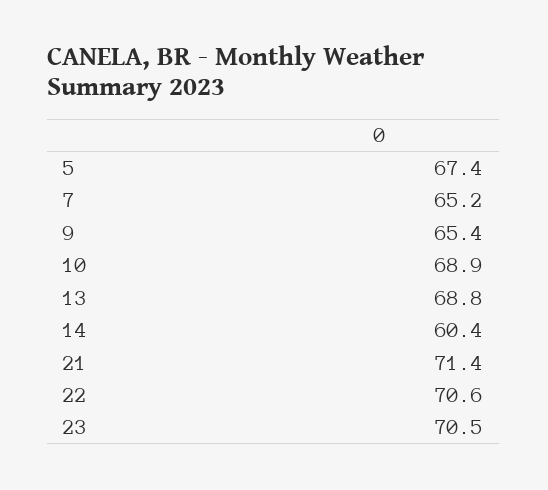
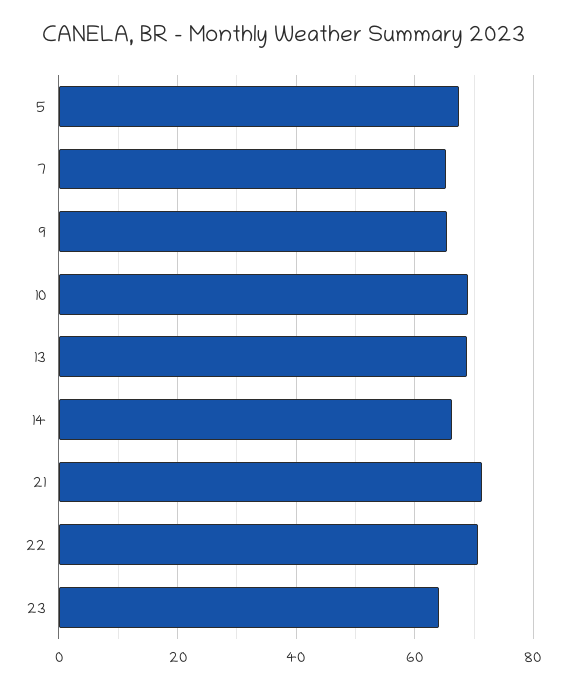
  {
    "5": 67.4,
    "7": 65.2,
    "9": 65.4,
    "10": 68.9,
    "13": 68.8,
-   "14": 60.4,
+   "14": 66,
    "21": 71.4,
    "22": 70.6,
-   "23": 70.5
+   "23": 64
  }

